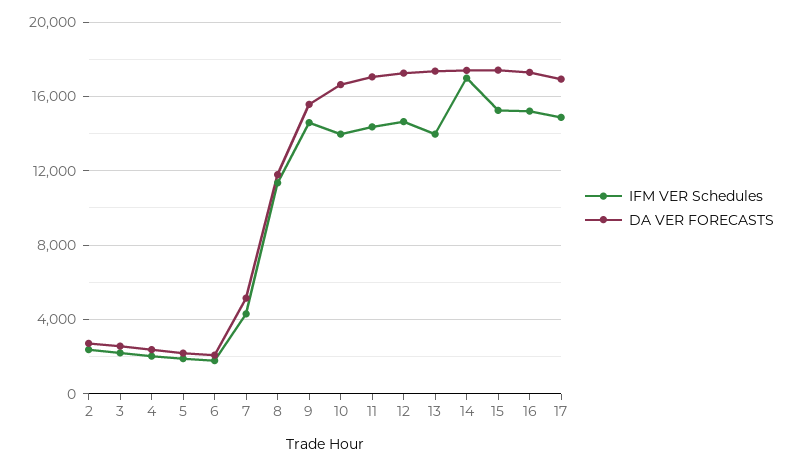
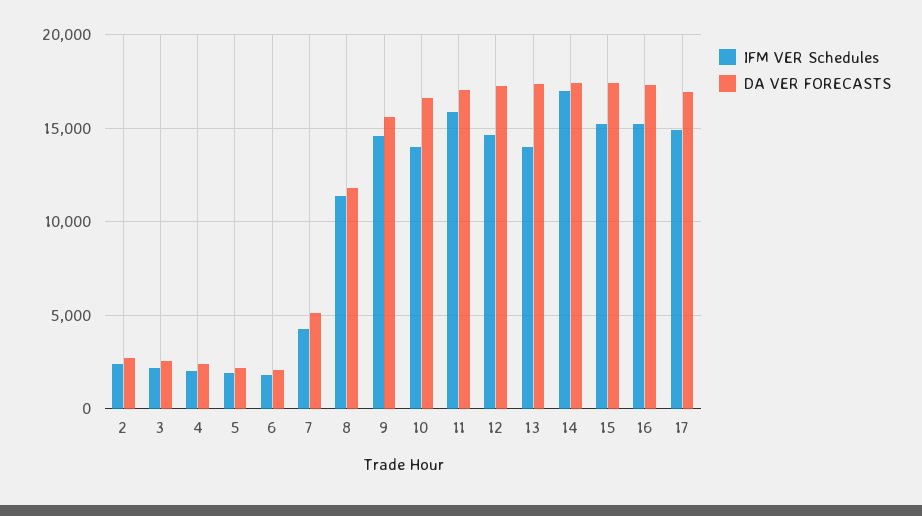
  {
    "IFM VER Schedules": {
      "2": 2500,
      "3": 2000,
      "4": 2000,
      "5": 2000,
      "6": 2000,
      "7": 4500,
      "8": 11500,
      "9": 14500,
      "10": 14000,
-     "11": 14500,
+     "11": 16000,
      "12": 14500,
      "13": 14000,
      "14": 17000,
      "15": 15000,
      "16": 15000,
      "17": 15000
    },
    "DA VER FORECASTS": {
      "2": 2500,
      "3": 2500,
      "4": 2500,
      "5": 2000,
      "6": 2000,
      "7": 5000,
      "8": 12000,
      "9": 15500,
      "10": 16500,
      "11": 17000,
      "12": 17500,
      "13": 17500,
      "14": 17500,
      "15": 17500,
      "16": 17500,
      "17": 17000
    }
  }

